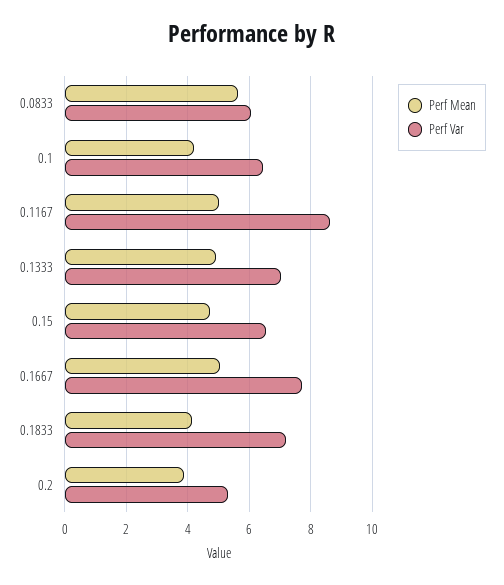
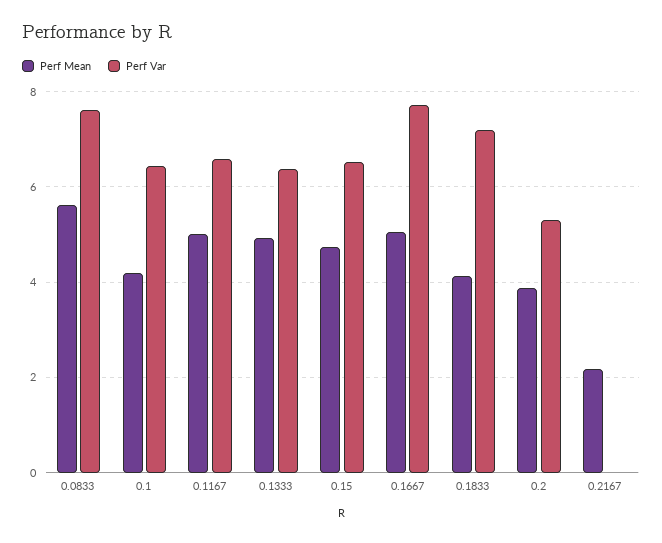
  {
    "Perf Mean": {
      "0.0833": 5.6,
      "0.1": 4.2,
      "0.1167": 5,
      "0.1333": 5,
      "0.15": 4.8,
      "0.1667": 5,
      "0.1833": 4.2,
-     "0.2": 3.8
+     "0.2": 3.8,
+     "0.2167": 2.2
    },
    "Perf Var": {
-     "0.0833": 6,
+     "0.0833": 7.6,
      "0.1": 6.4,
-     "0.1167": 8.6,
+     "0.1167": 6.6,
-     "0.1333": 7,
+     "0.1333": 6.4,
      "0.15": 6.6,
      "0.1667": 7.8,
      "0.1833": 7.2,
-     "0.2": 5.4
+     "0.2": 5.4,
+     "0.2167": 0
    }
  }

